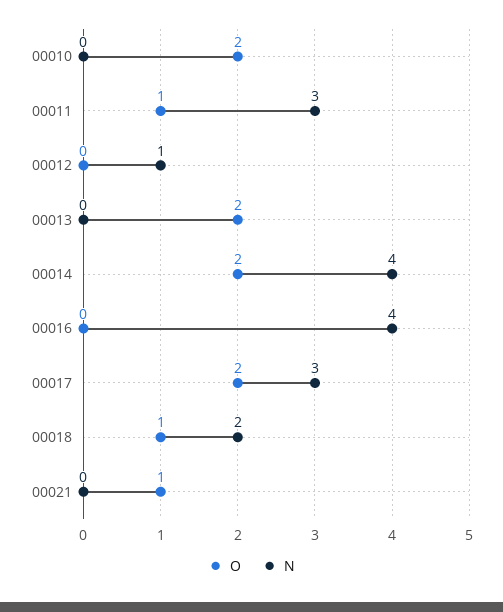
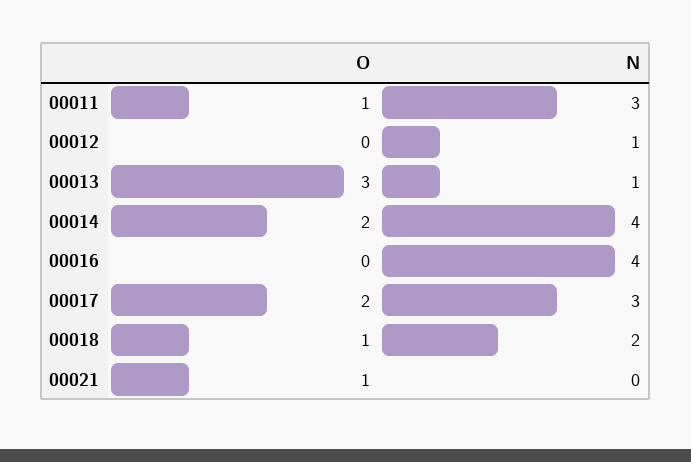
  {
    "O": {
-     "00010": 2,
      "00011": 1,
      "00012": 0,
-     "00013": 2,
+     "00013": 3,
      "00014": 2,
      "00016": 0,
      "00017": 2,
      "00018": 1,
      "00021": 1
    },
    "N": {
-     "00010": 0,
      "00011": 3,
      "00012": 1,
-     "00013": 0,
+     "00013": 1,
      "00014": 4,
      "00016": 4,
      "00017": 3,
      "00018": 2,
      "00021": 0
    }
  }

